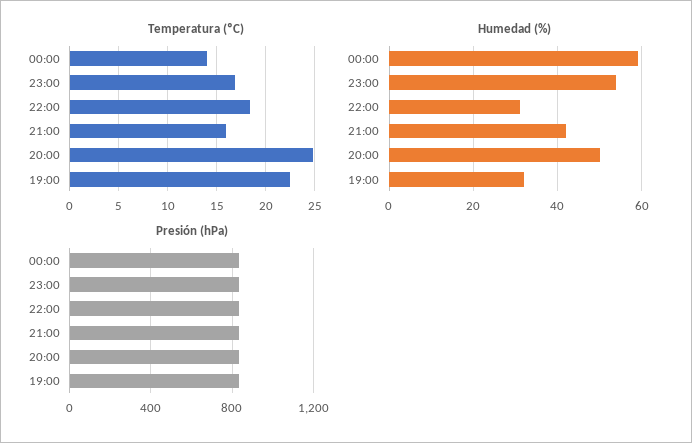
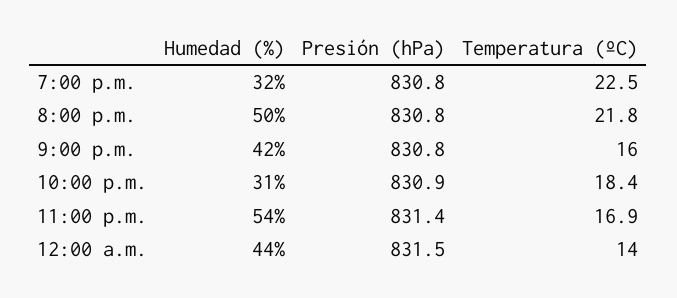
  {
    "Temperatura (ºC)": {
      "00:00": 14,
      "23:00": 16.9,
      "22:00": 18.4,
      "21:00": 16,
-     "20:00": 25,
+     "20:00": 21.8,
      "19:00": 22.5
    },
    "Humedad (%)": {
-     "00:00": 60,
+     "00:00": 44,
      "23:00": 54,
      "22:00": 31,
      "21:00": 42,
      "20:00": 50,
      "19:00": 32
    },
    "Presión (hPa)": {
      "00:00": 831.5,
      "23:00": 831.4,
      "22:00": 830.9,
      "21:00": 830.8,
      "20:00": 830.8,
      "19:00": 830.8
    }
  }

